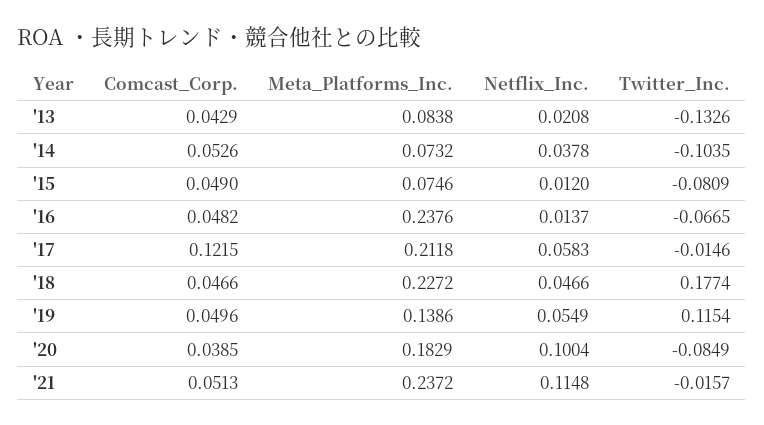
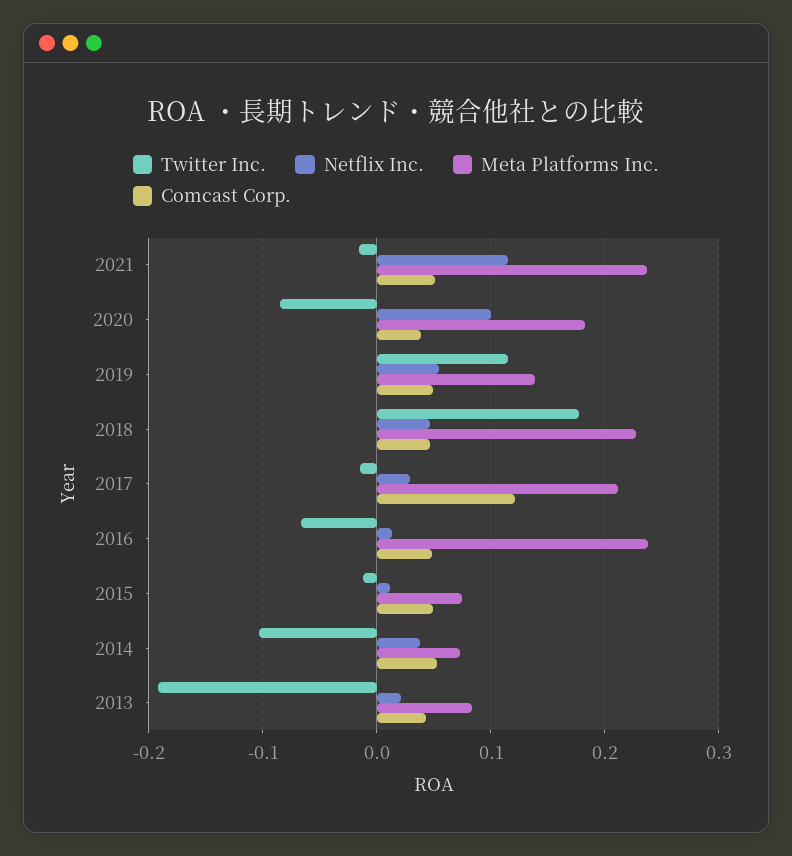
  {
    "Comcast_Corp.": {
      "'13": 0.0429,
      "'14": 0.0526,
      "'15": 0.049,
      "'16": 0.0482,
      "'17": 0.1215,
      "'18": 0.0466,
      "'19": 0.0496,
      "'20": 0.0385,
      "'21": 0.0513
    },
    "Meta_Platforms_Inc.": {
      "'13": 0.0838,
      "'14": 0.0732,
      "'15": 0.0746,
      "'16": 0.2376,
      "'17": 0.2118,
      "'18": 0.2272,
      "'19": 0.1386,
      "'20": 0.1829,
      "'21": 0.2372
    },
    "Netflix_Inc.": {
      "'13": 0.0208,
      "'14": 0.0378,
      "'15": 0.012,
      "'16": 0.0137,
-     "'17": 0.0583,
+     "'17": 0.03,
      "'18": 0.0466,
      "'19": 0.0549,
      "'20": 0.1004,
      "'21": 0.1148
    },
    "Twitter_Inc.": {
-     "'13": -0.1326,
+     "'13": -0.19,
      "'14": -0.1035,
-     "'15": -0.0809,
+     "'15": -0.01,
      "'16": -0.0665,
      "'17": -0.0146,
      "'18": 0.1774,
      "'19": 0.1154,
      "'20": -0.0849,
      "'21": -0.0157
    }
  }

